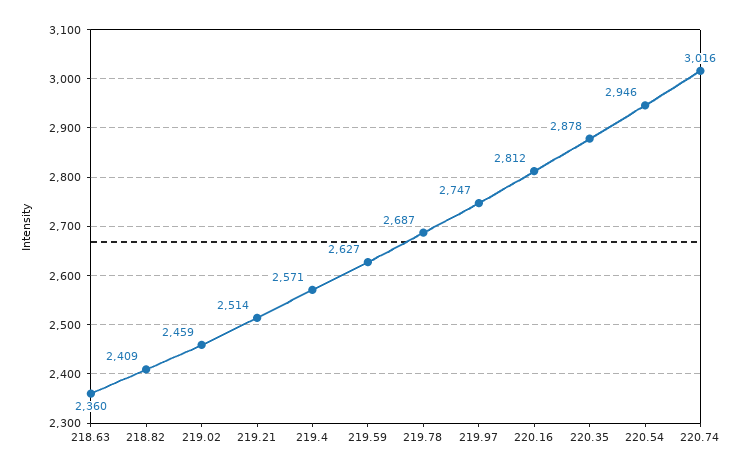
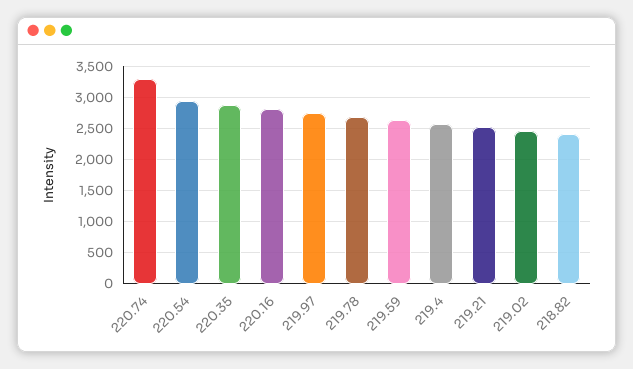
  {
-   "218.63": 2360,
    "218.82": 2409,
    "219.02": 2459,
    "219.21": 2514,
    "219.4": 2571,
    "219.59": 2627,
    "219.78": 2687,
    "219.97": 2747,
    "220.16": 2812,
    "220.35": 2878,
    "220.54": 2946,
-   "220.74": 3016
+   "220.74": 3300
  }

